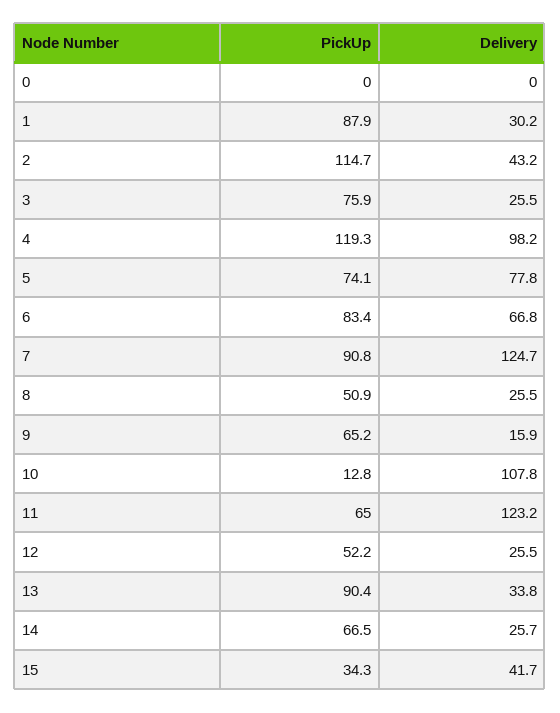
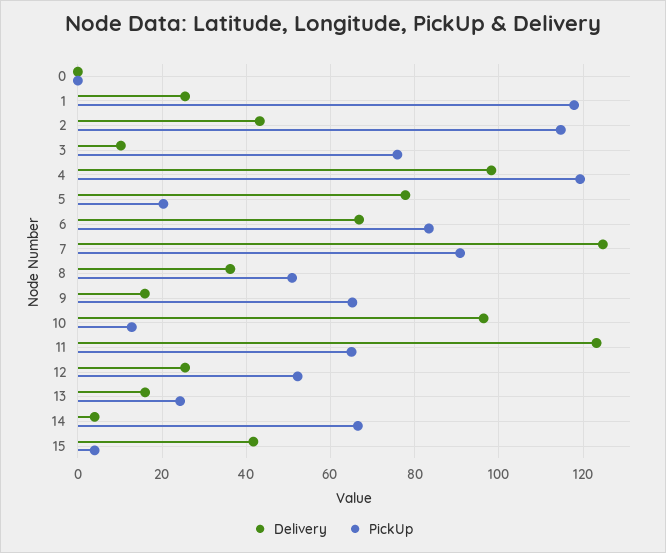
  {
    "PickUp": {
      "0": 0,
-     "1": 87.9,
+     "1": 118,
      "2": 114.7,
      "3": 75.9,
      "4": 119.3,
-     "5": 74.1,
+     "5": 20,
      "6": 83.4,
      "7": 90.8,
      "8": 50.9,
      "9": 65.2,
      "10": 12.8,
      "11": 65,
      "12": 52.2,
-     "13": 90.4,
+     "13": 24,
      "14": 66.5,
-     "15": 34.3
+     "15": 4
    },
    "Delivery": {
      "0": 0,
-     "1": 30.2,
+     "1": 26,
      "2": 43.2,
-     "3": 25.5,
+     "3": 10,
      "4": 98.2,
      "5": 77.8,
      "6": 66.8,
      "7": 124.7,
-     "8": 25.5,
+     "8": 36,
      "9": 15.9,
-     "10": 107.8,
+     "10": 96,
      "11": 123.2,
      "12": 25.5,
-     "13": 33.8,
+     "13": 16,
-     "14": 25.7,
+     "14": 4,
      "15": 41.7
    }
  }

